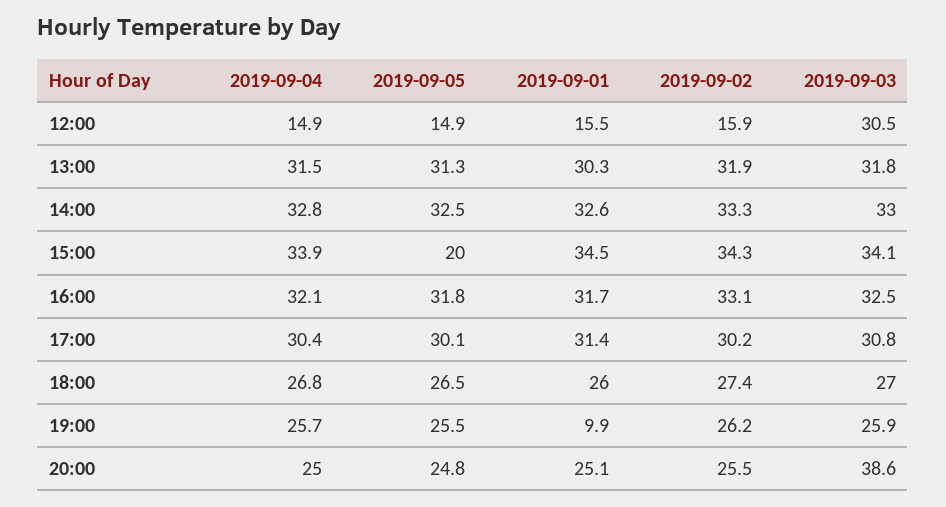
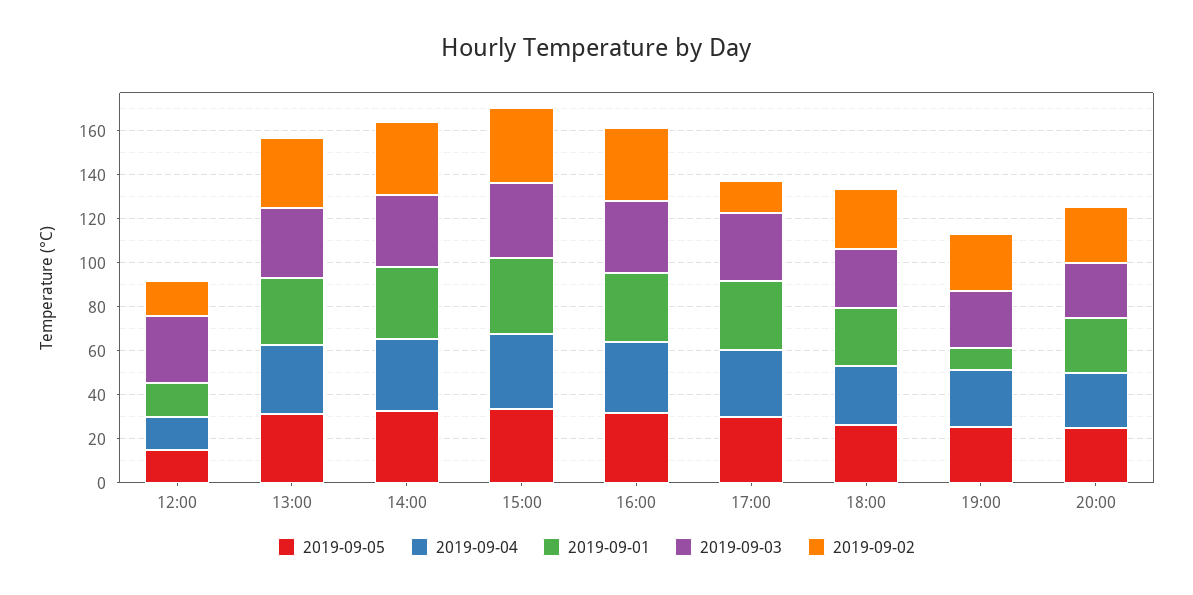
  {
    "2019-09-04": {
      "12:00": 14.9,
      "13:00": 31.5,
      "14:00": 32.8,
      "15:00": 33.9,
      "16:00": 32.1,
      "17:00": 30.4,
      "18:00": 26.8,
      "19:00": 25.7,
      "20:00": 25
    },
    "2019-09-05": {
      "12:00": 14.9,
      "13:00": 31.3,
      "14:00": 32.5,
-     "15:00": 20,
+     "15:00": 35,
      "16:00": 31.8,
      "17:00": 30.1,
      "18:00": 26.5,
      "19:00": 25.5,
      "20:00": 24.8
    },
    "2019-09-01": {
      "12:00": 15.5,
      "13:00": 30.3,
      "14:00": 32.6,
      "15:00": 34.5,
      "16:00": 31.7,
      "17:00": 31.4,
      "18:00": 26,
      "19:00": 9.9,
      "20:00": 25.1
    },
    "2019-09-02": {
      "12:00": 15.9,
      "13:00": 31.9,
      "14:00": 33.3,
      "15:00": 34.3,
      "16:00": 33.1,
-     "17:00": 30.2,
+     "17:00": 15,
      "18:00": 27.4,
      "19:00": 26.2,
      "20:00": 25.5
    },
    "2019-09-03": {
      "12:00": 30.5,
      "13:00": 31.8,
      "14:00": 33,
      "15:00": 34.1,
      "16:00": 32.5,
      "17:00": 30.8,
      "18:00": 27,
      "19:00": 25.9,
-     "20:00": 38.6
+     "20:00": 25
    }
  }

